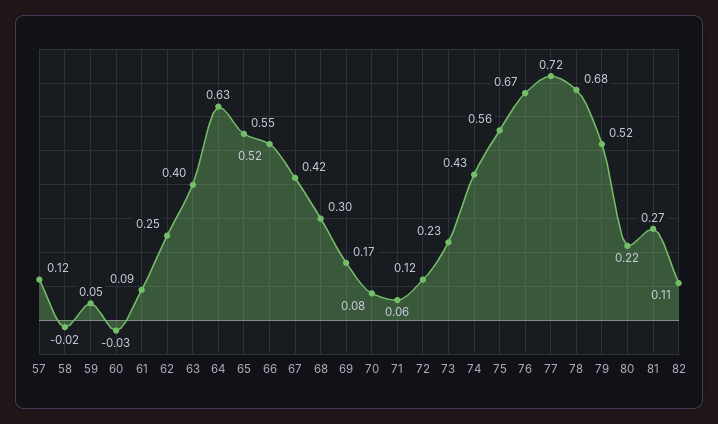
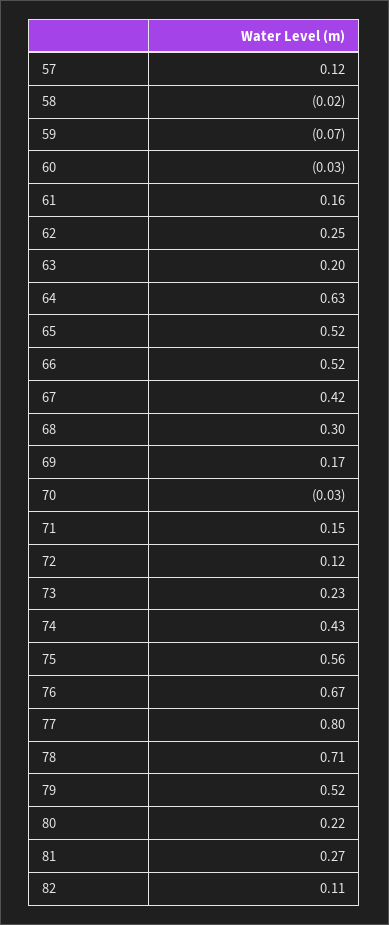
  {
    "57": 0.12,
    "58": -0.02,
-   "59": 0.05,
+   "59": -0.07,
    "60": -0.03,
-   "61": 0.09,
+   "61": 0.16,
    "62": 0.25,
-   "63": 0.4,
+   "63": 0.2,
    "64": 0.63,
-   "65": 0.55,
+   "65": 0.52,
    "66": 0.52,
    "67": 0.42,
    "68": 0.3,
    "69": 0.17,
-   "70": 0.08,
+   "70": -0.03,
-   "71": 0.06,
+   "71": 0.15,
    "72": 0.12,
    "73": 0.23,
    "74": 0.43,
    "75": 0.56,
    "76": 0.67,
-   "77": 0.72,
+   "77": 0.8,
-   "78": 0.68,
+   "78": 0.71,
    "79": 0.52,
    "80": 0.22,
    "81": 0.27,
    "82": 0.11
  }

